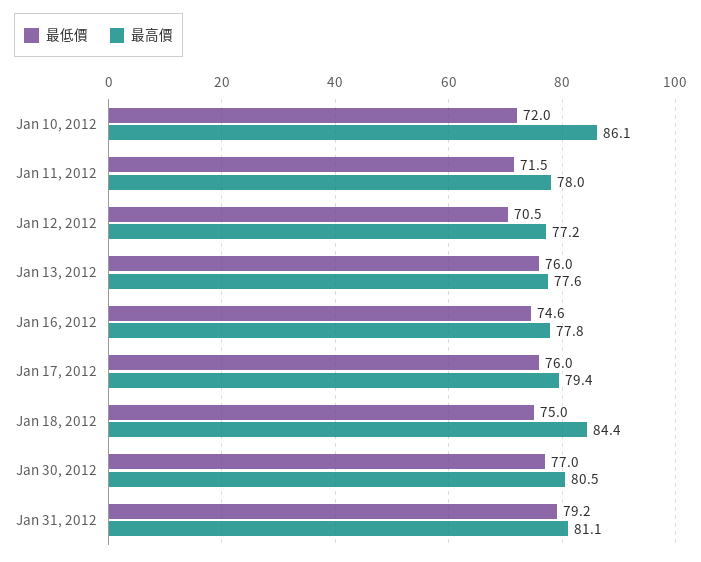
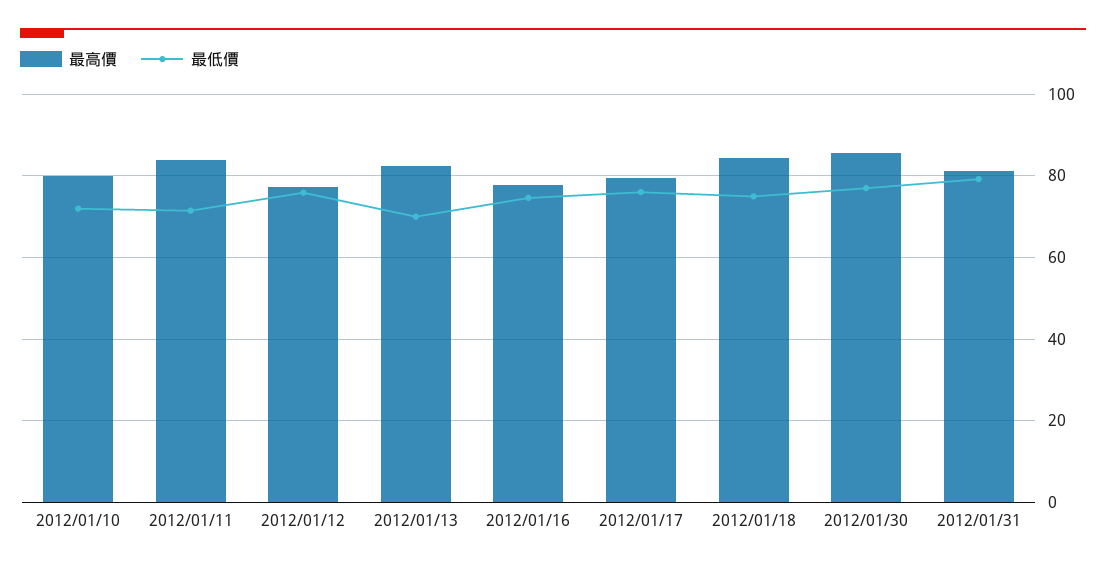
  {
    "最低價": {
      "Jan 10, 2012": 72,
      "Jan 11, 2012": 71.5,
-     "Jan 12, 2012": 70.5,
+     "Jan 12, 2012": 76,
-     "Jan 13, 2012": 76,
+     "Jan 13, 2012": 70,
      "Jan 16, 2012": 74.6,
      "Jan 17, 2012": 76,
      "Jan 18, 2012": 75,
      "Jan 30, 2012": 77,
      "Jan 31, 2012": 79.2
    },
    "最高價": {
-     "Jan 10, 2012": 86.1,
+     "Jan 10, 2012": 80,
-     "Jan 11, 2012": 78,
+     "Jan 11, 2012": 84,
      "Jan 12, 2012": 77.2,
-     "Jan 13, 2012": 77.6,
+     "Jan 13, 2012": 82,
      "Jan 16, 2012": 77.8,
      "Jan 17, 2012": 79.4,
      "Jan 18, 2012": 84.4,
-     "Jan 30, 2012": 80.5,
+     "Jan 30, 2012": 86,
      "Jan 31, 2012": 81.1
    }
  }

